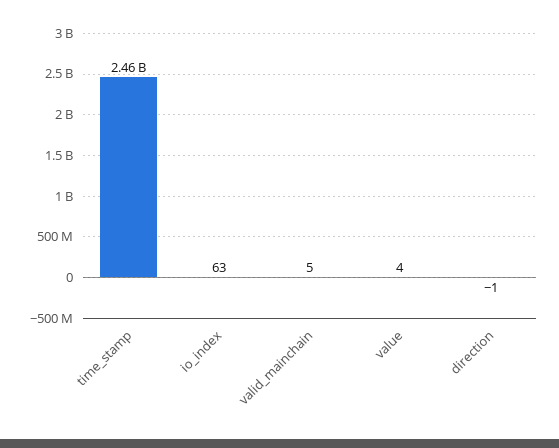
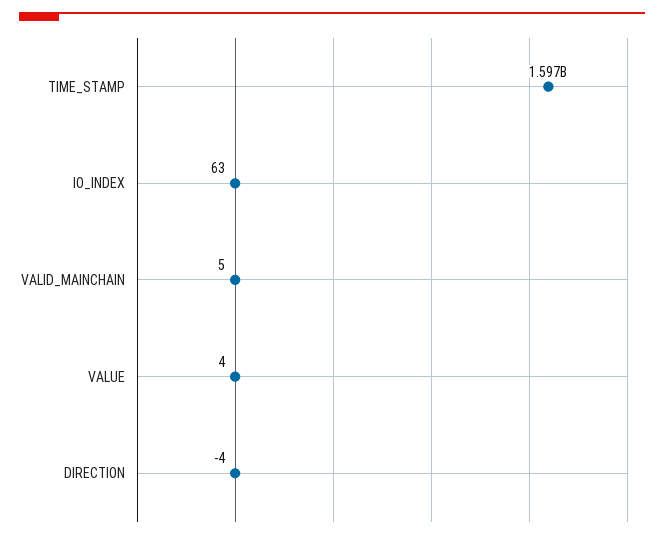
  {
-   "time_stamp": 2460000000,
+   "time_stamp": 1597000000,
    "io_index": 63,
    "valid_mainchain": 5,
    "value": 4,
-   "direction": -1
+   "direction": -4
  }

